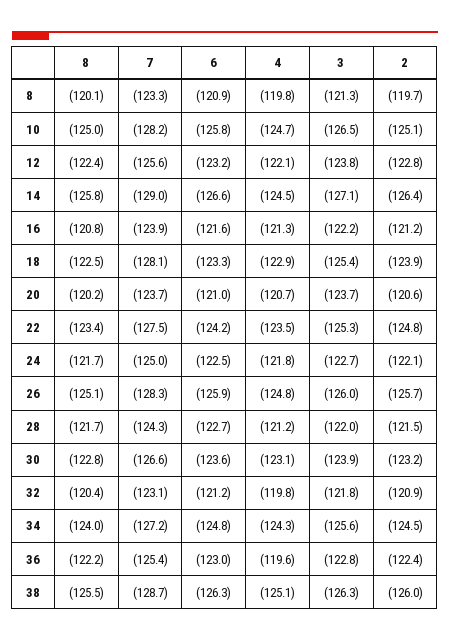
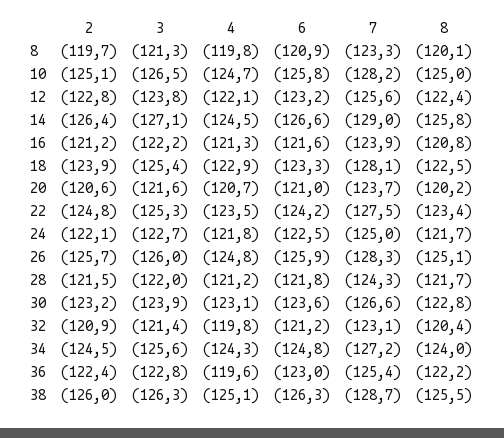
  {
    "8": {
      "8": -120.1,
      "10": -125,
      "12": -122.4,
      "14": -125.8,
      "16": -120.8,
      "18": -122.5,
      "20": -120.2,
      "22": -123.4,
      "24": -121.7,
      "26": -125.1,
      "28": -121.7,
      "30": -122.8,
      "32": -120.4,
      "34": -124,
      "36": -122.2,
      "38": -125.5
    },
    "7": {
      "8": -123.3,
      "10": -128.2,
      "12": -125.6,
      "14": -129,
      "16": -123.9,
      "18": -128.1,
      "20": -123.7,
      "22": -127.5,
      "24": -125,
      "26": -128.3,
      "28": -124.3,
      "30": -126.6,
      "32": -123.1,
      "34": -127.2,
      "36": -125.4,
      "38": -128.7
    },
    "6": {
      "8": -120.9,
      "10": -125.8,
      "12": -123.2,
      "14": -126.6,
      "16": -121.6,
      "18": -123.3,
      "20": -121,
      "22": -124.2,
      "24": -122.5,
      "26": -125.9,
-     "28": -122.7,
+     "28": -121.8,
      "30": -123.6,
      "32": -121.2,
      "34": -124.8,
      "36": -123,
      "38": -126.3
    },
    "4": {
      "8": -119.8,
      "10": -124.7,
      "12": -122.1,
      "14": -124.5,
      "16": -121.3,
      "18": -122.9,
      "20": -120.7,
      "22": -123.5,
      "24": -121.8,
      "26": -124.8,
      "28": -121.2,
      "30": -123.1,
      "32": -119.8,
      "34": -124.3,
      "36": -119.6,
      "38": -125.1
    },
    "3": {
      "8": -121.3,
      "10": -126.5,
      "12": -123.8,
      "14": -127.1,
      "16": -122.2,
      "18": -125.4,
-     "20": -123.7,
+     "20": -121.6,
      "22": -125.3,
      "24": -122.7,
      "26": -126,
      "28": -122,
      "30": -123.9,
-     "32": -121.8,
+     "32": -121.4,
      "34": -125.6,
      "36": -122.8,
      "38": -126.3
    },
    "2": {
      "8": -119.7,
      "10": -125.1,
      "12": -122.8,
      "14": -126.4,
      "16": -121.2,
      "18": -123.9,
      "20": -120.6,
      "22": -124.8,
      "24": -122.1,
      "26": -125.7,
      "28": -121.5,
      "30": -123.2,
      "32": -120.9,
      "34": -124.5,
      "36": -122.4,
      "38": -126
    }
  }

